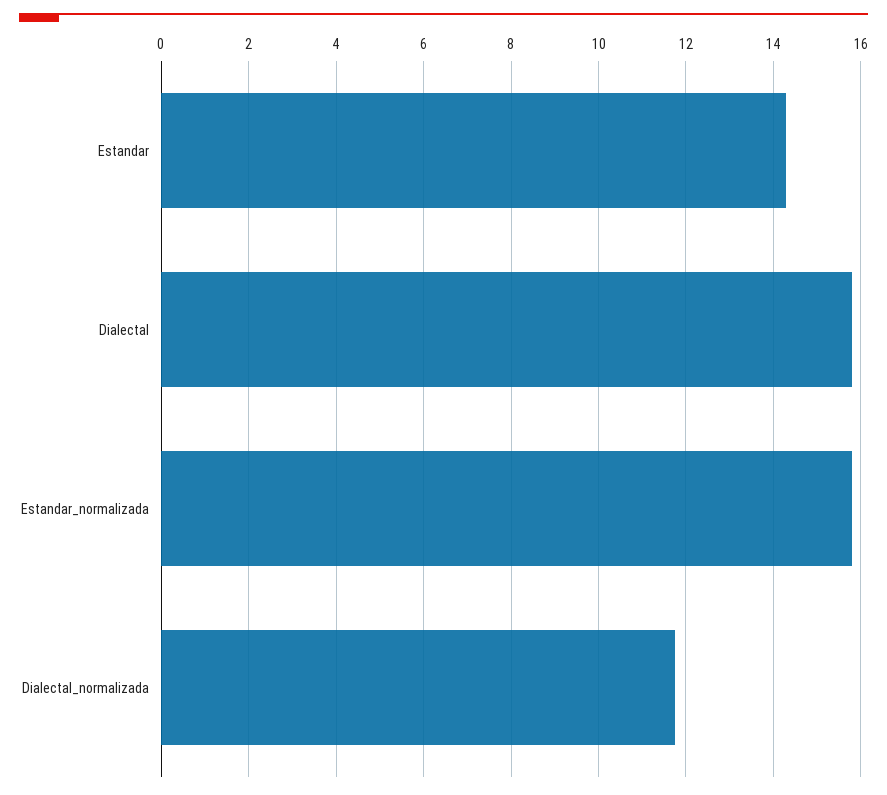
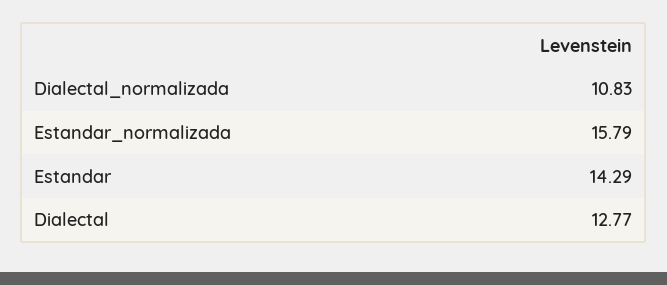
  {
    "Estandar": 14.29,
-   "Dialectal": 15.8,
+   "Dialectal": 12.77,
    "Estandar_normalizada": 15.79,
-   "Dialectal_normalizada": 11.8
+   "Dialectal_normalizada": 10.83
  }

